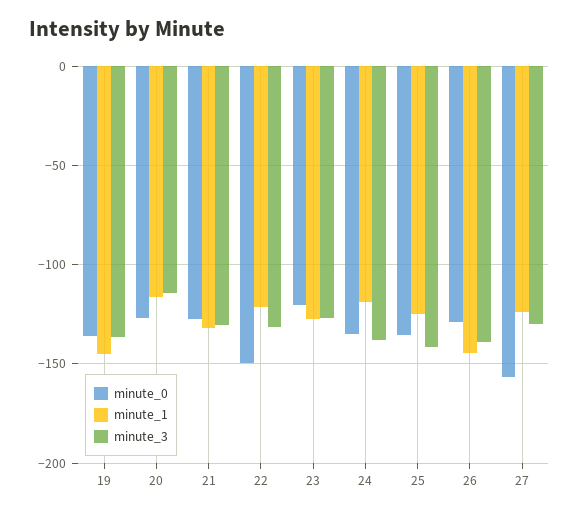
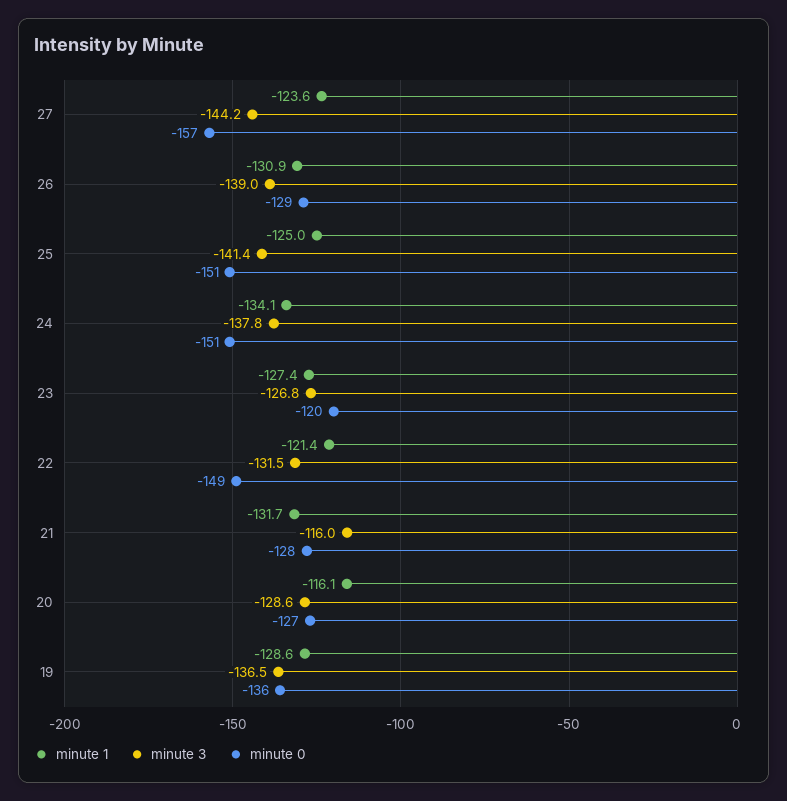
  {
    "minute_0": {
      "19": -136,
      "20": -127,
      "21": -128,
      "22": -149,
      "23": -120,
-     "24": -135,
+     "24": -151,
-     "25": -135,
+     "25": -151,
      "26": -129,
      "27": -157
    },
    "minute_1": {
-     "19": -145,
+     "19": -128.6,
      "20": -116.1,
      "21": -131.7,
      "22": -121.4,
      "23": -127.4,
-     "24": -120,
+     "24": -134.1,
      "25": -125,
-     "26": -145,
+     "26": -130.9,
      "27": -123.6
    },
    "minute_3": {
      "19": -136.5,
-     "20": -115,
+     "20": -128.6,
-     "21": -130,
+     "21": -116,
      "22": -131.5,
      "23": -126.8,
      "24": -137.8,
      "25": -141.4,
      "26": -139,
-     "27": -130
+     "27": -144.2
    }
  }

